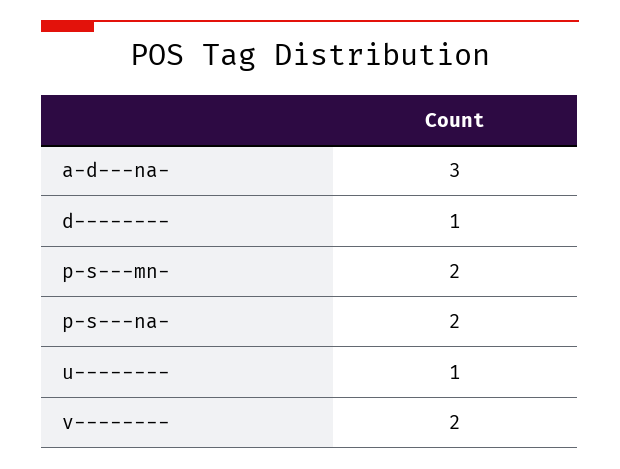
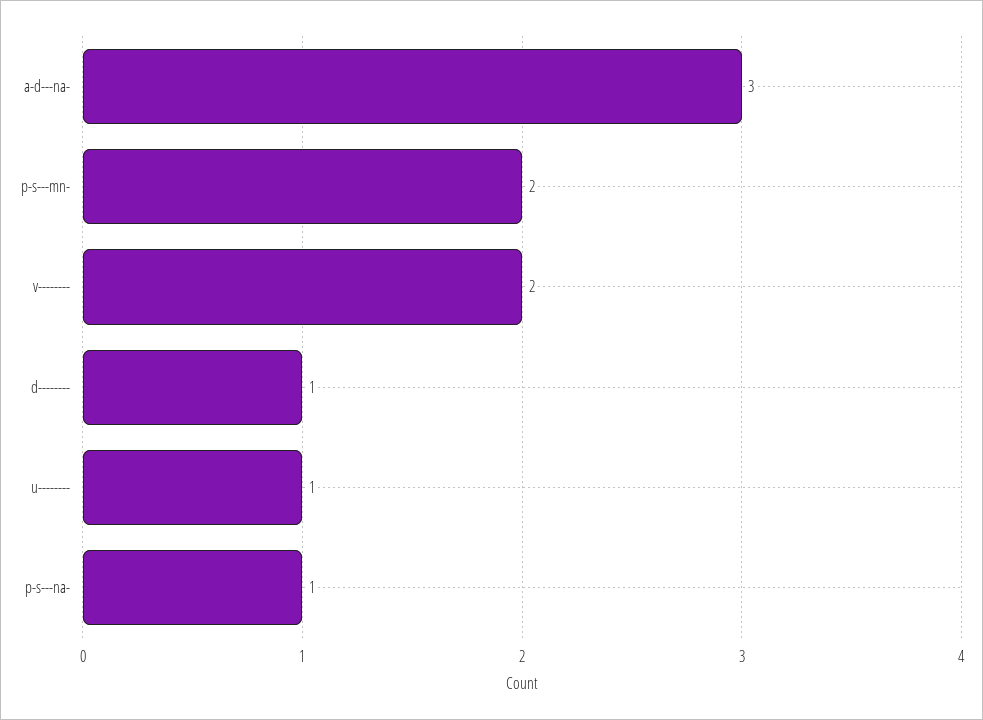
  {
    "a-d---na-": 3,
    "d--------": 1,
    "p-s---mn-": 2,
-   "p-s---na-": 2,
+   "p-s---na-": 1,
    "u--------": 1,
    "v--------": 2
  }

